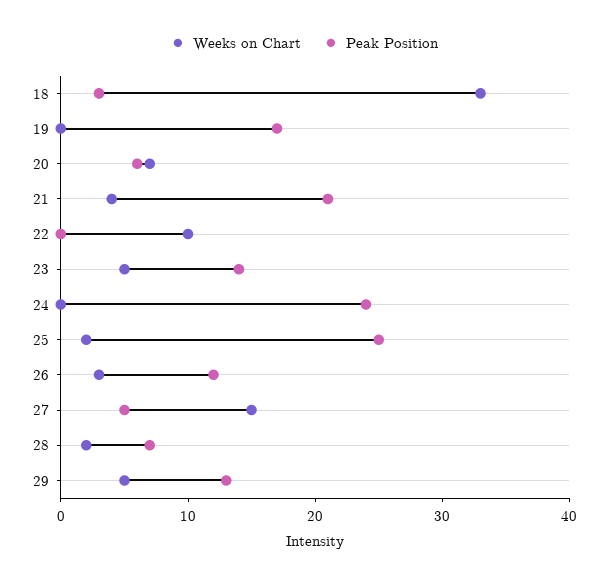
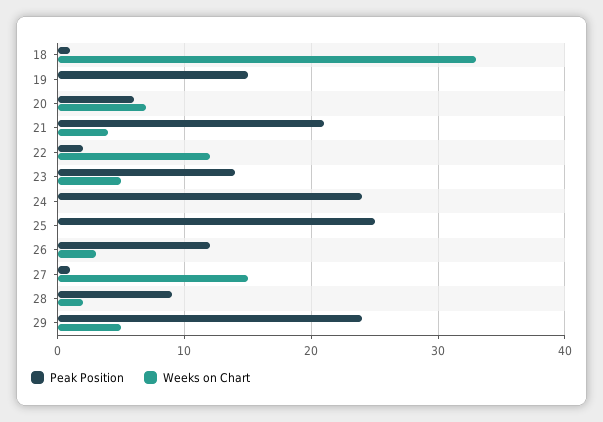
  {
    "Weeks on Chart": {
      "18": 33,
      "19": 0,
      "20": 7,
      "21": 4,
-     "22": 10,
+     "22": 12,
      "23": 5,
      "24": 0,
-     "25": 2,
+     "25": 0,
      "26": 3,
      "27": 15,
      "28": 2,
      "29": 5
    },
    "Peak Position": {
-     "18": 3,
+     "18": 1,
-     "19": 17,
+     "19": 15,
      "20": 6,
      "21": 21,
-     "22": 0,
+     "22": 2,
      "23": 14,
      "24": 24,
      "25": 25,
      "26": 12,
-     "27": 5,
+     "27": 1,
-     "28": 7,
+     "28": 9,
-     "29": 13
+     "29": 24
    }
  }

